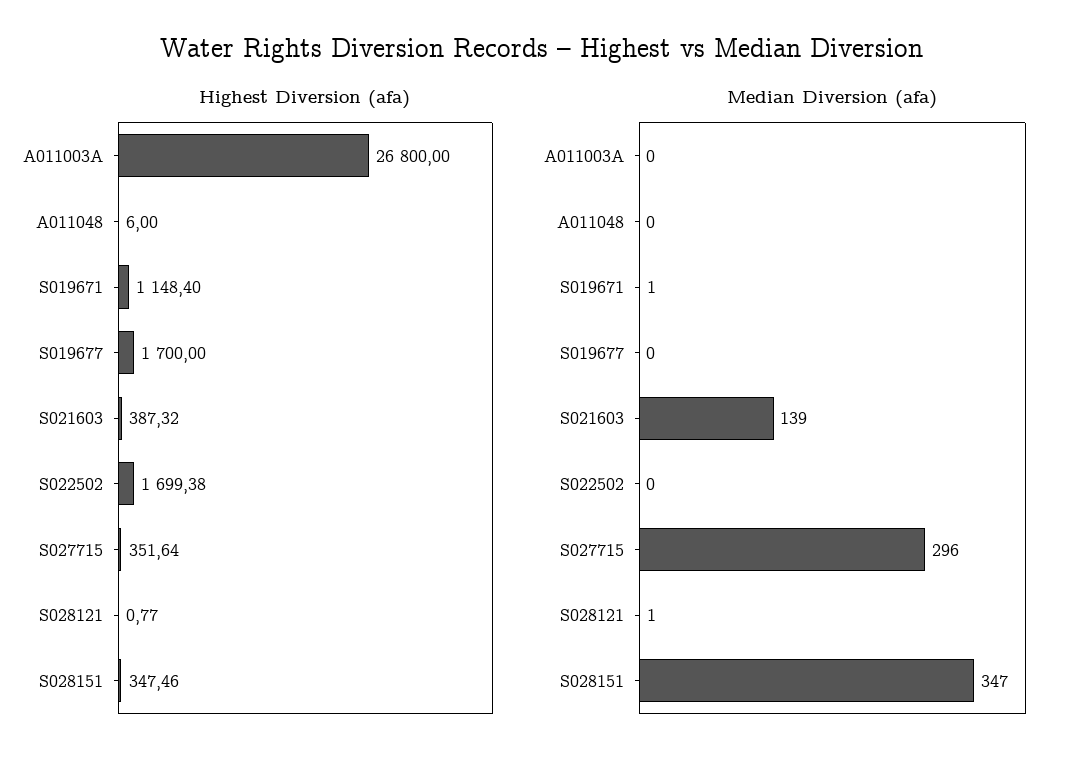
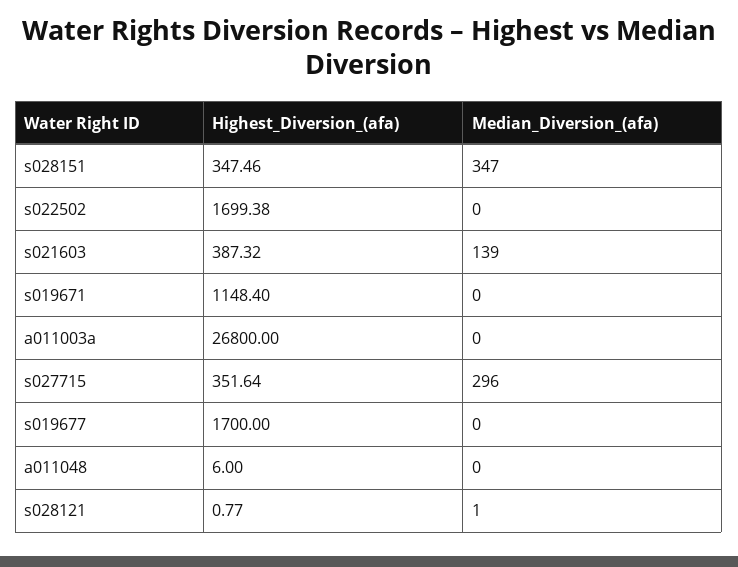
  {
    "Highest Diversion (afa)": {
      "A011003A": 26800,
      "A011048": 6,
      "S019671": 1148.4,
      "S019677": 1700,
      "S021603": 387.32,
      "S022502": 1699.38,
      "S027715": 351.64,
      "S028121": 0.77,
      "S028151": 347.46
    },
    "Median Diversion (afa)": {
      "A011003A": 0,
      "A011048": 0,
-     "S019671": 1,
+     "S019671": 0,
      "S019677": 0,
      "S021603": 139,
      "S022502": 0,
      "S027715": 296,
      "S028121": 1,
      "S028151": 347
    }
  }

